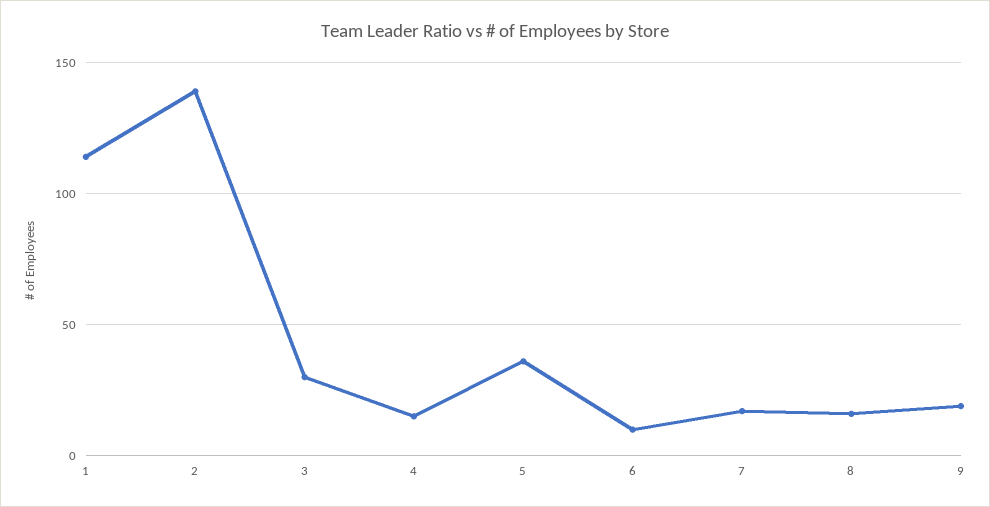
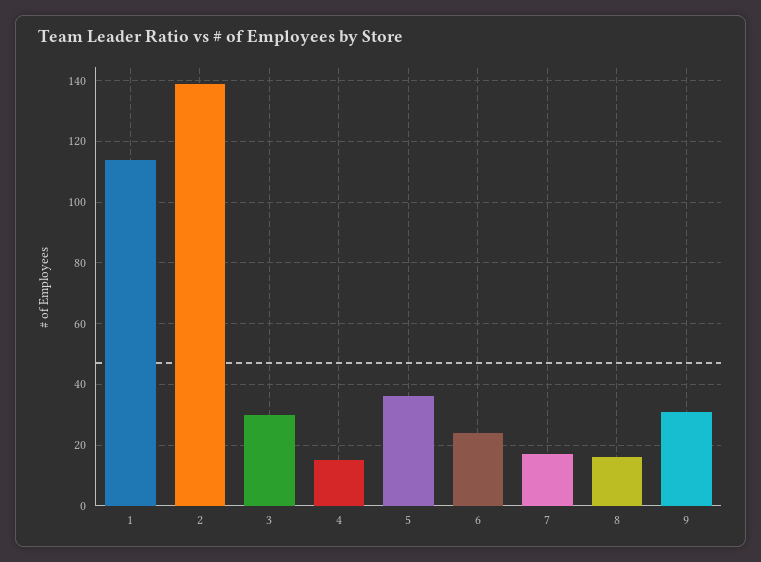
  {
    "1": 115,
    "2": 140,
    "3": 30,
    "4": 15,
    "5": 35,
-   "6": 10,
+   "6": 25,
    "7": 15,
    "8": 15,
-   "9": 20
+   "9": 30
  }

